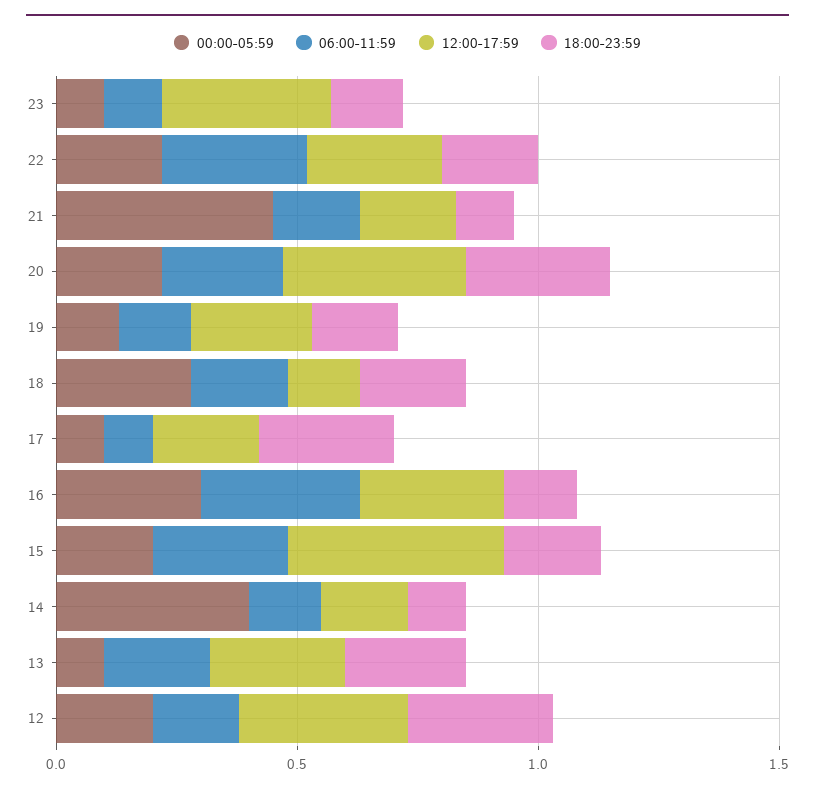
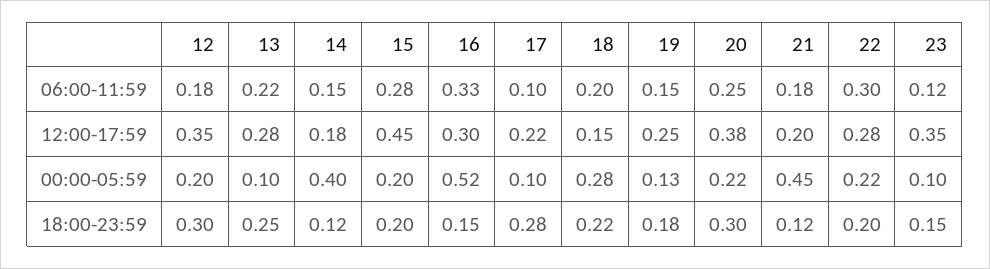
  {
    "00:00-05:59": {
      "23": 0.1,
      "22": 0.22,
      "21": 0.45,
      "20": 0.22,
      "19": 0.13,
      "18": 0.28,
      "17": 0.1,
-     "16": 0.3,
+     "16": 0.52,
      "15": 0.2,
      "14": 0.4,
      "13": 0.1,
      "12": 0.2
    },
    "06:00-11:59": {
      "23": 0.12,
      "22": 0.3,
      "21": 0.18,
      "20": 0.25,
      "19": 0.15,
      "18": 0.2,
      "17": 0.1,
      "16": 0.33,
      "15": 0.28,
      "14": 0.15,
      "13": 0.22,
      "12": 0.18
    },
    "12:00-17:59": {
      "23": 0.35,
      "22": 0.28,
      "21": 0.2,
      "20": 0.38,
      "19": 0.25,
      "18": 0.15,
      "17": 0.22,
      "16": 0.3,
      "15": 0.45,
      "14": 0.18,
      "13": 0.28,
      "12": 0.35
    },
    "18:00-23:59": {
      "23": 0.15,
      "22": 0.2,
      "21": 0.12,
      "20": 0.3,
      "19": 0.18,
      "18": 0.22,
      "17": 0.28,
      "16": 0.15,
      "15": 0.2,
      "14": 0.12,
      "13": 0.25,
      "12": 0.3
    }
  }

